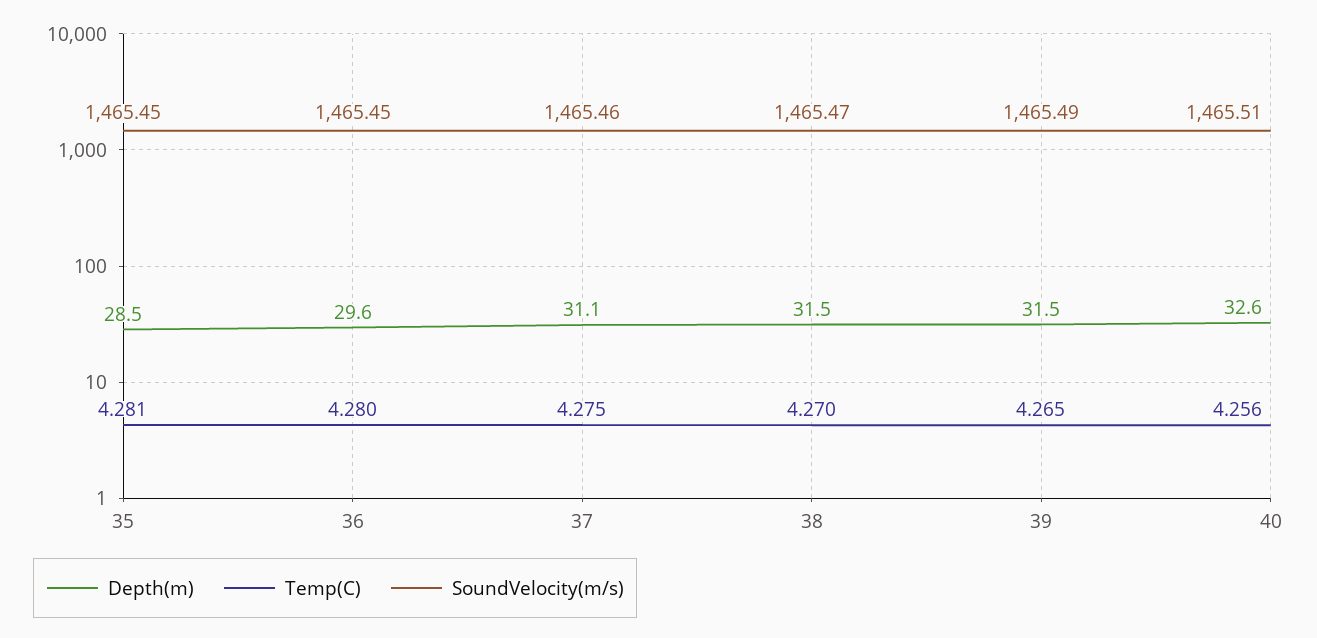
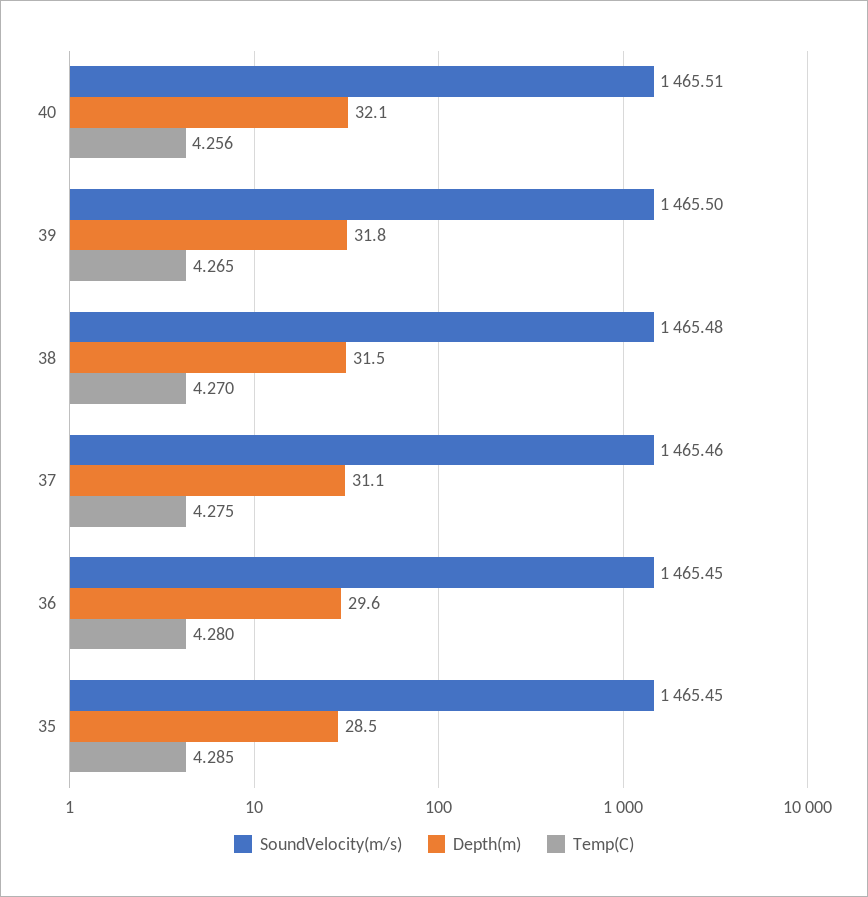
  {
    "Depth(m)": {
      "35": 28.5,
      "36": 29.6,
      "37": 31.1,
      "38": 31.5,
-     "39": 31.5,
+     "39": 31.8,
-     "40": 32.6
+     "40": 32.1
    },
    "Temp(C)": {
-     "35": 4.281,
+     "35": 4.285,
      "36": 4.28,
      "37": 4.275,
      "38": 4.27,
      "39": 4.265,
      "40": 4.256
    },
    "SoundVelocity(m/s)": {
      "35": 1465.45,
      "36": 1465.45,
      "37": 1465.46,
-     "38": 1465.47,
+     "38": 1465.48,
-     "39": 1465.49,
+     "39": 1465.5,
      "40": 1465.51
    }
  }

